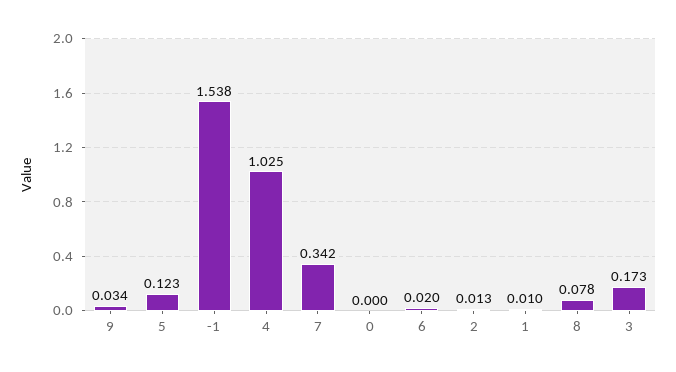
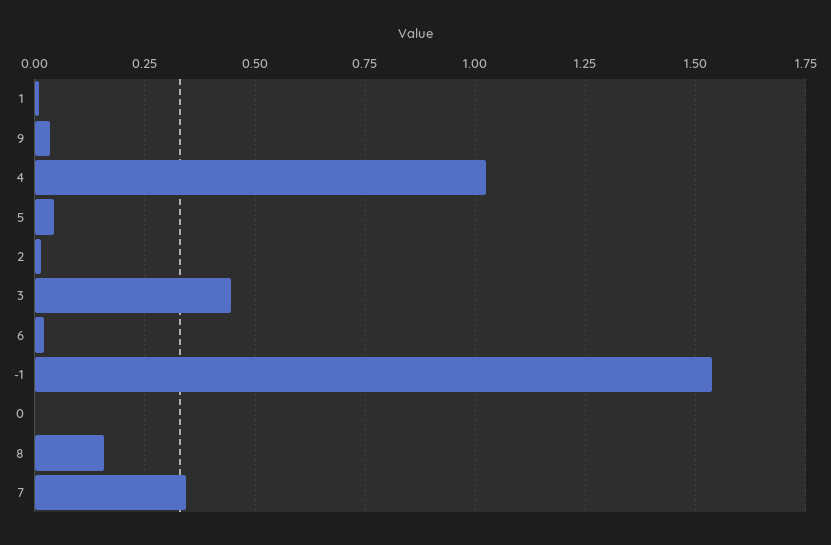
  {
    "9": 0.034,
-   "5": 0.123,
+   "5": 0.05,
    "-1": 1.538,
    "4": 1.025,
    "7": 0.342,
    "0": 0,
    "6": 0.02,
    "2": 0.013,
    "1": 0.01,
-   "8": 0.078,
+   "8": 0.15,
-   "3": 0.173
+   "3": 0.45
  }

